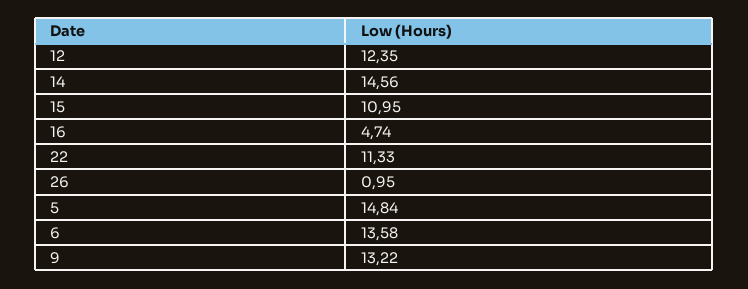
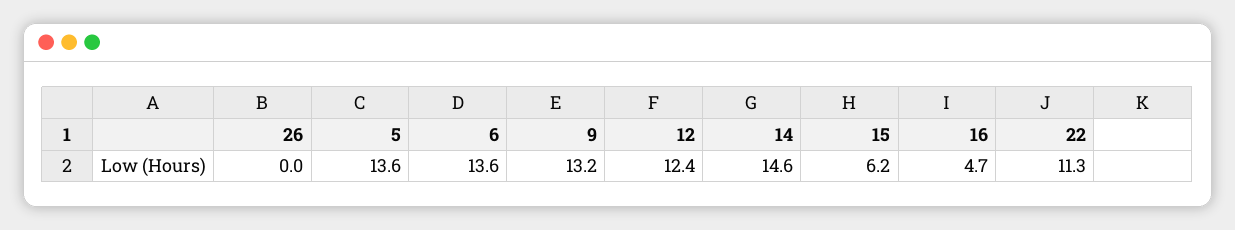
  {
    "12": 12.35,
    "14": 14.56,
-   "15": 10.95,
+   "15": 6.2,
    "16": 4.74,
    "22": 11.33,
-   "26": 0.95,
+   "26": 0,
-   "5": 14.84,
+   "5": 13.6,
    "6": 13.58,
    "9": 13.22
  }

